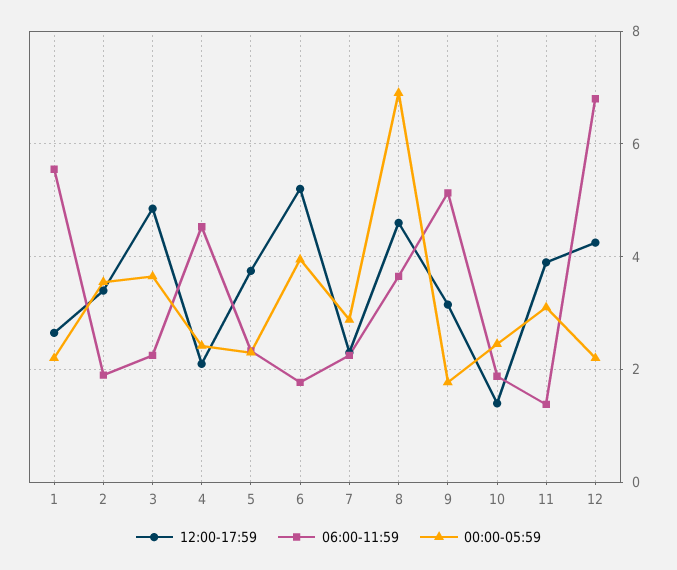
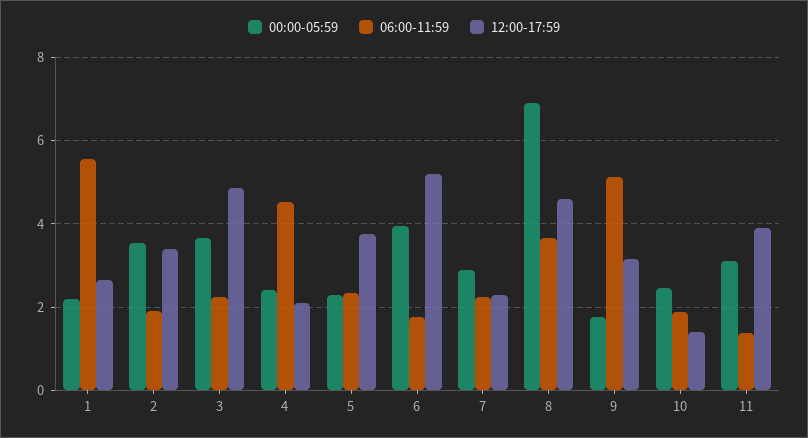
  {
    "12:00-17:59": {
      "1": 2.6,
      "2": 3.4,
      "3": 4.8,
      "4": 2.2,
      "5": 3.8,
      "6": 5.2,
      "7": 2.4,
      "8": 4.6,
      "9": 3.2,
      "10": 1.4,
-     "11": 4,
+     "11": 4
-     "12": 4.2
    },
    "06:00-11:59": {
      "1": 5.6,
      "2": 2,
      "3": 2.2,
      "4": 4.6,
      "5": 2.4,
      "6": 1.8,
      "7": 2.2,
      "8": 3.6,
      "9": 5.2,
      "10": 1.8,
-     "11": 1.4,
+     "11": 1.4
-     "12": 6.8
    },
    "00:00-05:59": {
      "1": 2.2,
      "2": 3.6,
      "3": 3.6,
      "4": 2.4,
      "5": 2.4,
      "6": 4,
      "7": 2.8,
      "8": 7,
      "9": 1.8,
      "10": 2.4,
-     "11": 3.2,
+     "11": 3.2
-     "12": 2.2
    }
  }

